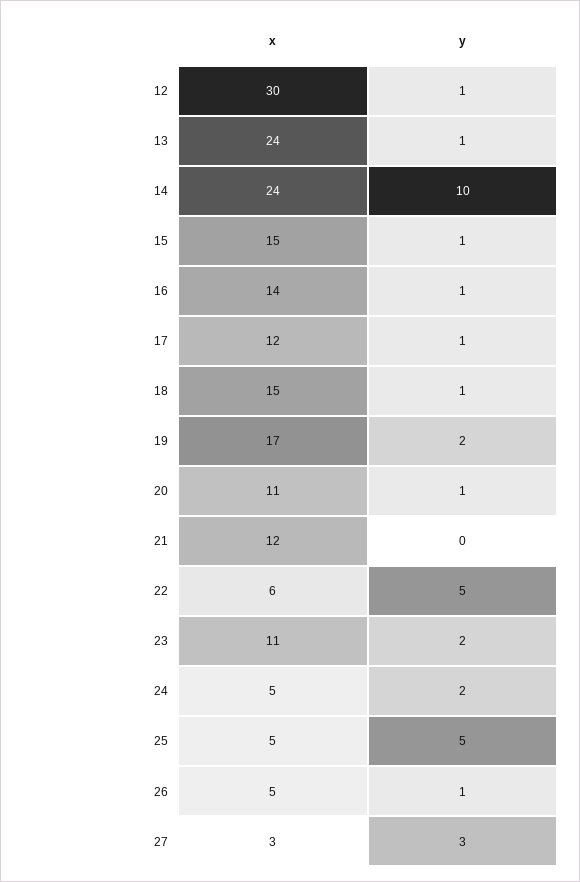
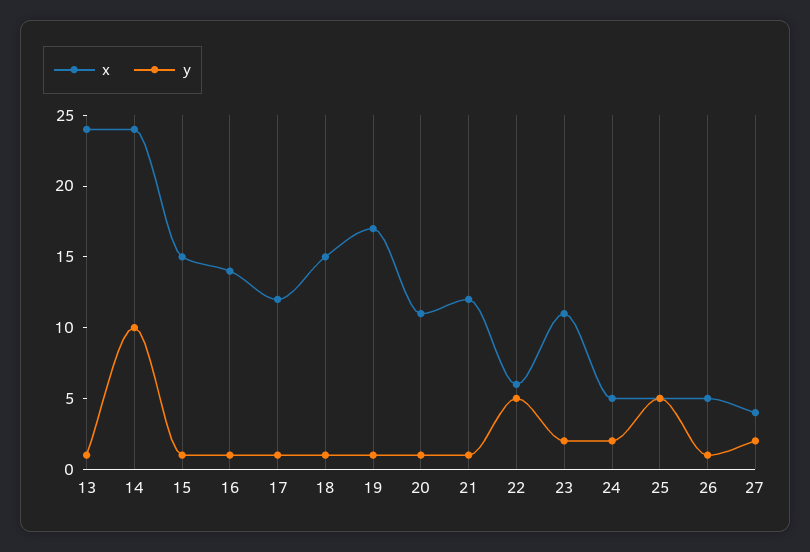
  {
    "x": {
-     "12": 30,
      "13": 24,
      "14": 24,
      "15": 15,
      "16": 14,
      "17": 12,
      "18": 15,
      "19": 17,
      "20": 11,
      "21": 12,
      "22": 6,
      "23": 11,
      "24": 5,
      "25": 5,
      "26": 5,
-     "27": 3
+     "27": 4
    },
    "y": {
-     "12": 1,
      "13": 1,
      "14": 10,
      "15": 1,
      "16": 1,
      "17": 1,
      "18": 1,
-     "19": 2,
+     "19": 1,
      "20": 1,
-     "21": 0,
+     "21": 1,
      "22": 5,
      "23": 2,
      "24": 2,
      "25": 5,
      "26": 1,
-     "27": 3
+     "27": 2
    }
  }

